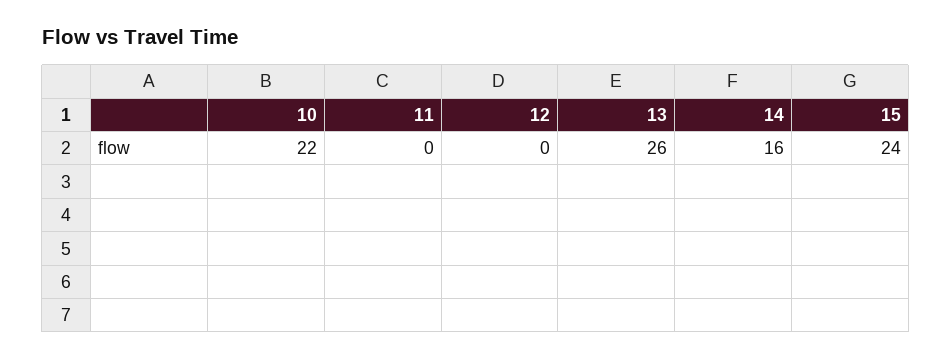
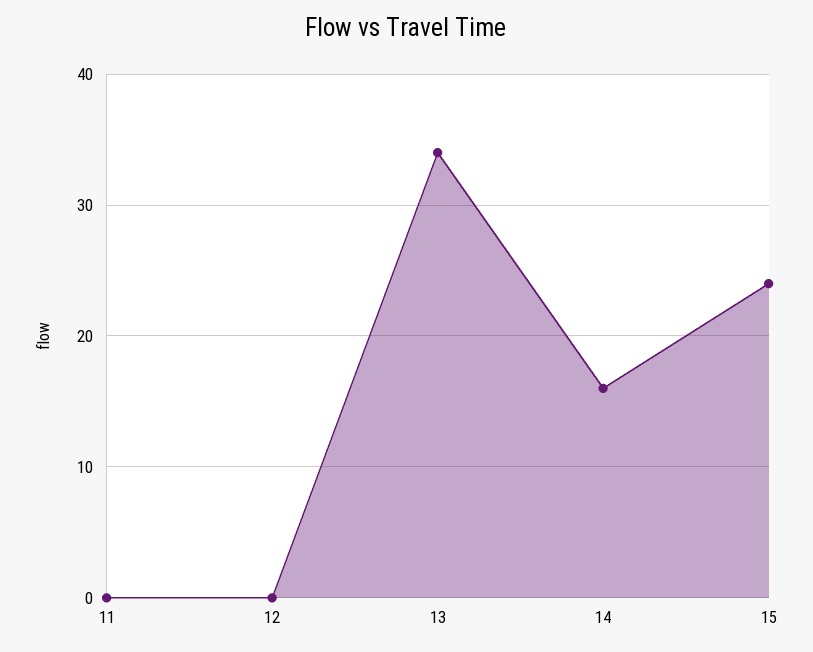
  {
-   "10": 22,
    "11": 0,
    "12": 0,
-   "13": 26,
+   "13": 34,
    "14": 16,
    "15": 24
  }

